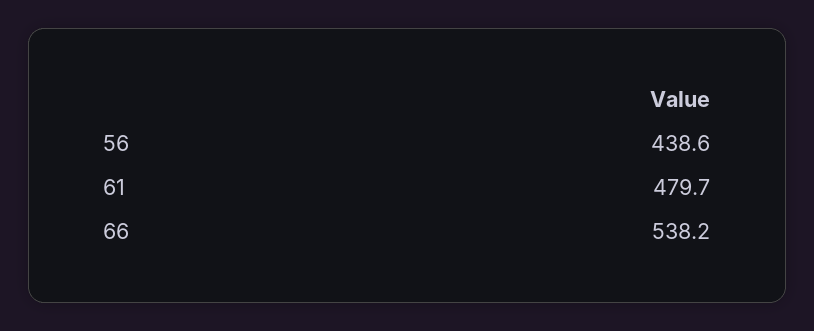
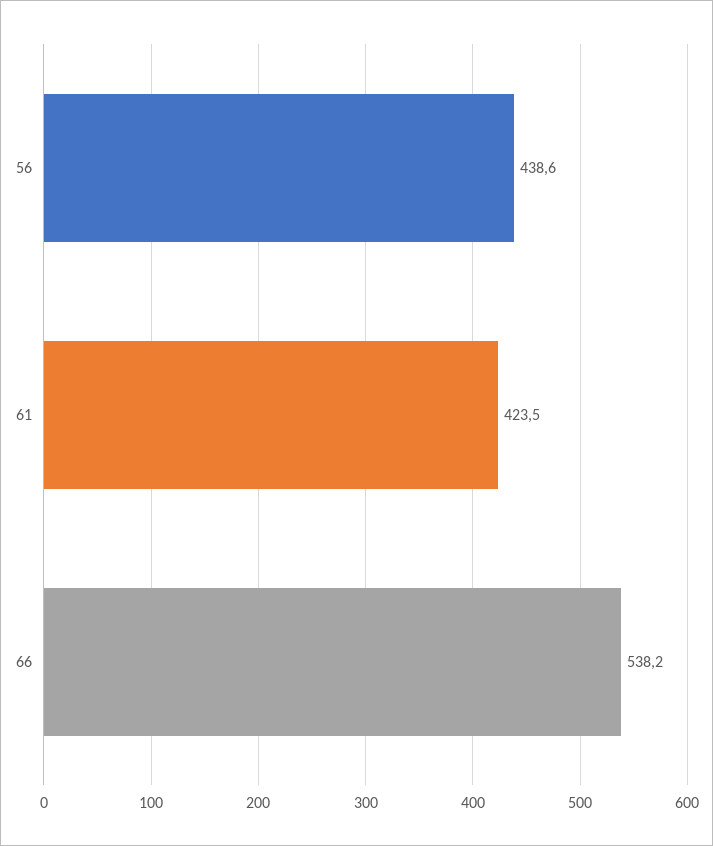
  {
    "56": 438.6,
-   "61": 479.7,
+   "61": 423.5,
    "66": 538.2
  }

